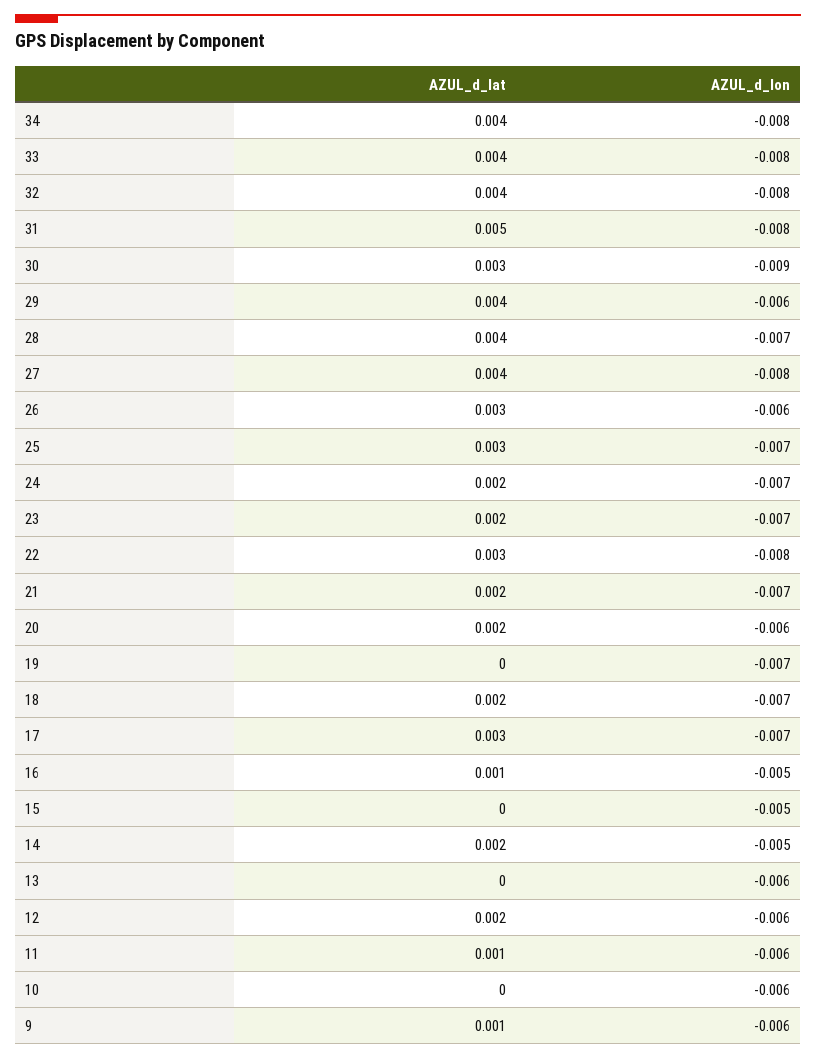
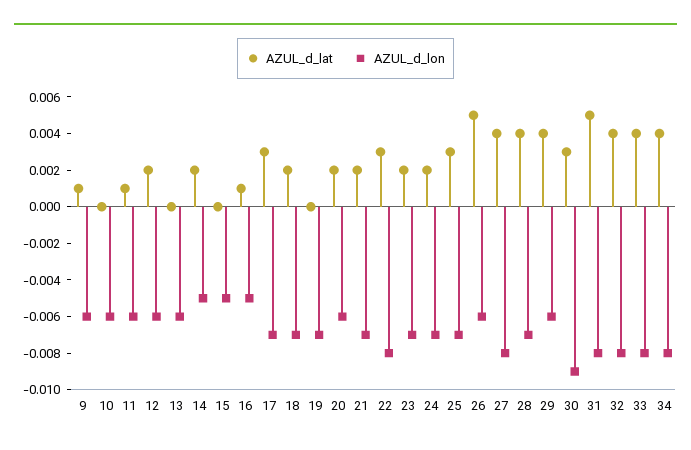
  {
    "AZUL_d_lat": {
      "34": 0.004,
      "33": 0.004,
      "32": 0.004,
      "31": 0.005,
      "30": 0.003,
      "29": 0.004,
      "28": 0.004,
      "27": 0.004,
-     "26": 0.003,
+     "26": 0.005,
      "25": 0.003,
      "24": 0.002,
      "23": 0.002,
      "22": 0.003,
      "21": 0.002,
      "20": 0.002,
      "19": 0,
      "18": 0.002,
      "17": 0.003,
      "16": 0.001,
      "15": 0,
      "14": 0.002,
      "13": 0,
      "12": 0.002,
      "11": 0.001,
      "10": 0,
      "9": 0.001
    },
    "AZUL_d_lon": {
      "34": -0.008,
      "33": -0.008,
      "32": -0.008,
      "31": -0.008,
      "30": -0.009,
      "29": -0.006,
      "28": -0.007,
      "27": -0.008,
      "26": -0.006,
      "25": -0.007,
      "24": -0.007,
      "23": -0.007,
      "22": -0.008,
      "21": -0.007,
      "20": -0.006,
      "19": -0.007,
      "18": -0.007,
      "17": -0.007,
      "16": -0.005,
      "15": -0.005,
      "14": -0.005,
      "13": -0.006,
      "12": -0.006,
      "11": -0.006,
      "10": -0.006,
      "9": -0.006
    }
  }

